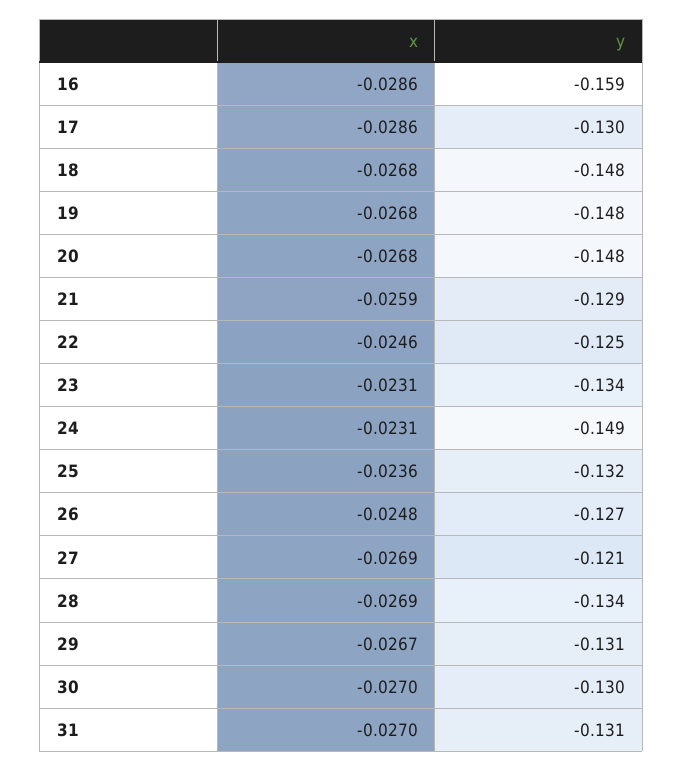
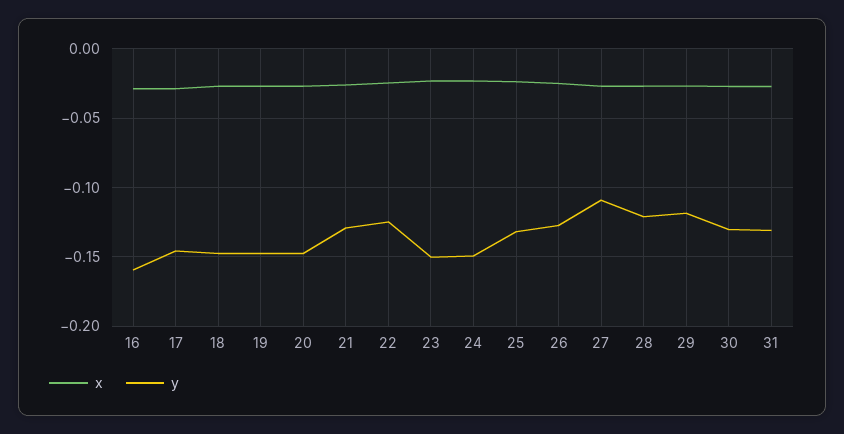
  {
    "x": {
      "16": -0.0286,
      "17": -0.0286,
      "18": -0.0268,
      "19": -0.0268,
      "20": -0.0268,
      "21": -0.0259,
      "22": -0.0246,
      "23": -0.0231,
      "24": -0.0231,
      "25": -0.0236,
      "26": -0.0248,
      "27": -0.0269,
      "28": -0.0269,
      "29": -0.0267,
      "30": -0.027,
      "31": -0.027
    },
    "y": {
      "16": -0.159,
-     "17": -0.13,
+     "17": -0.145,
      "18": -0.148,
      "19": -0.148,
      "20": -0.148,
      "21": -0.129,
      "22": -0.125,
-     "23": -0.134,
+     "23": -0.15,
      "24": -0.149,
      "25": -0.132,
      "26": -0.127,
-     "27": -0.121,
+     "27": -0.11,
-     "28": -0.134,
+     "28": -0.12,
-     "29": -0.131,
+     "29": -0.12,
      "30": -0.13,
      "31": -0.131
    }
  }

